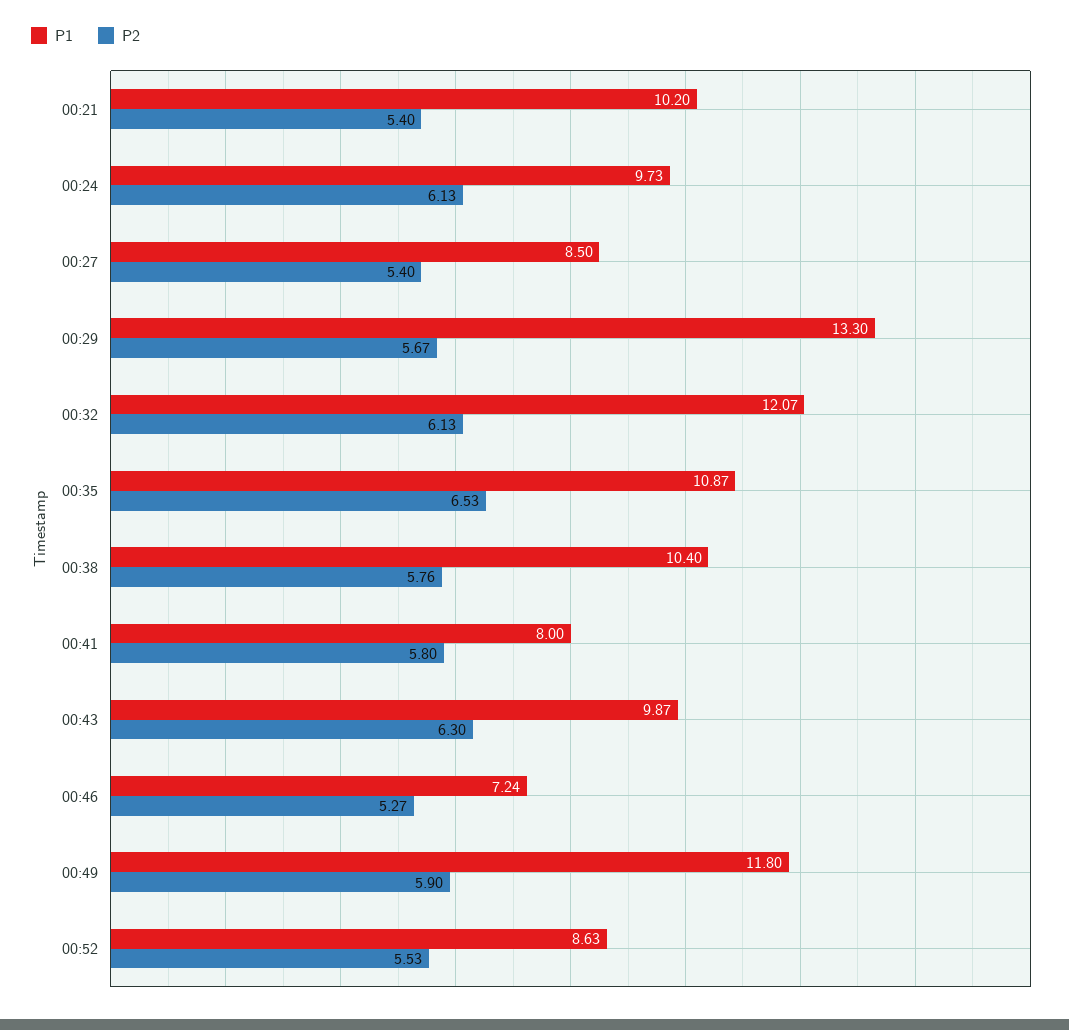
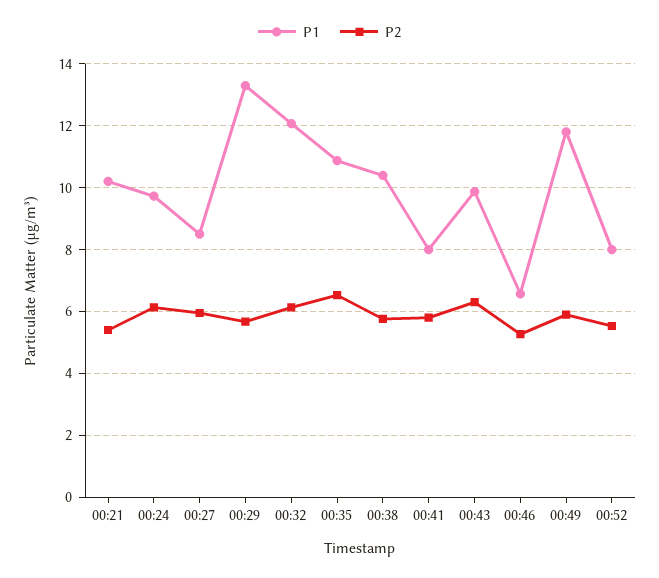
  {
    "P1": {
      "00:21": 10.2,
      "00:24": 9.73,
      "00:27": 8.5,
      "00:29": 13.3,
      "00:32": 12.07,
      "00:35": 10.87,
      "00:38": 10.4,
      "00:41": 8,
      "00:43": 9.87,
-     "00:46": 7.24,
+     "00:46": 6.6,
      "00:49": 11.8,
-     "00:52": 8.63
+     "00:52": 8
    },
    "P2": {
      "00:21": 5.4,
      "00:24": 6.13,
-     "00:27": 5.4,
+     "00:27": 6,
      "00:29": 5.67,
      "00:32": 6.13,
      "00:35": 6.53,
      "00:38": 5.76,
      "00:41": 5.8,
      "00:43": 6.3,
      "00:46": 5.27,
      "00:49": 5.9,
      "00:52": 5.53
    }
  }

